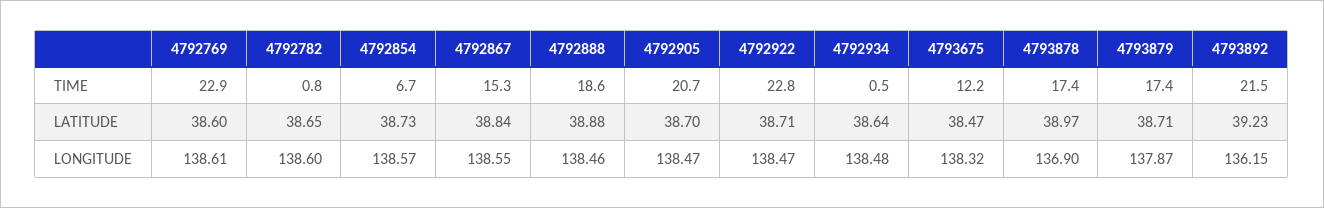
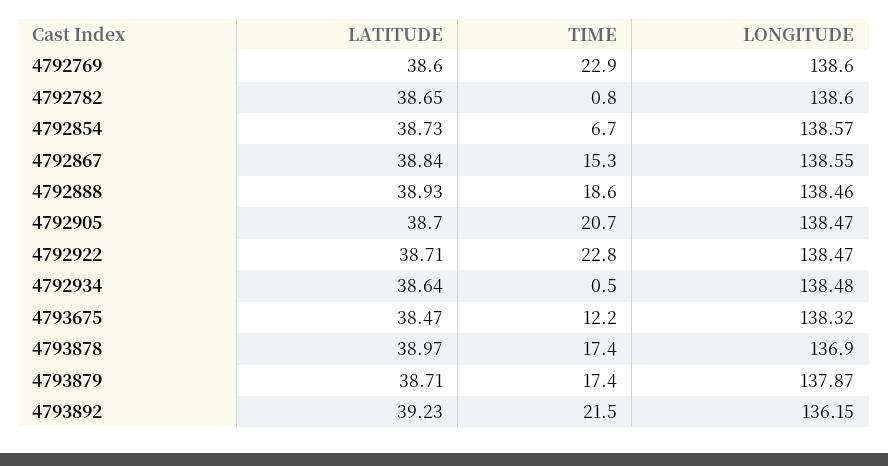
  {
    "4792769": {
      "TIME": 22.9,
      "LATITUDE": 38.6,
-     "LONGITUDE": 138.61
+     "LONGITUDE": 138.6
    },
    "4792782": {
      "TIME": 0.8,
      "LATITUDE": 38.65,
      "LONGITUDE": 138.6
    },
    "4792854": {
      "TIME": 6.7,
      "LATITUDE": 38.73,
      "LONGITUDE": 138.57
    },
    "4792867": {
      "TIME": 15.3,
      "LATITUDE": 38.84,
      "LONGITUDE": 138.55
    },
    "4792888": {
      "TIME": 18.6,
-     "LATITUDE": 38.88,
+     "LATITUDE": 38.93,
      "LONGITUDE": 138.46
    },
    "4792905": {
      "TIME": 20.7,
      "LATITUDE": 38.7,
      "LONGITUDE": 138.47
    },
    "4792922": {
      "TIME": 22.8,
      "LATITUDE": 38.71,
      "LONGITUDE": 138.47
    },
    "4792934": {
      "TIME": 0.5,
      "LATITUDE": 38.64,
      "LONGITUDE": 138.48
    },
    "4793675": {
      "TIME": 12.2,
      "LATITUDE": 38.47,
      "LONGITUDE": 138.32
    },
    "4793878": {
      "TIME": 17.4,
      "LATITUDE": 38.97,
      "LONGITUDE": 136.9
    },
    "4793879": {
      "TIME": 17.4,
      "LATITUDE": 38.71,
      "LONGITUDE": 137.87
    },
    "4793892": {
      "TIME": 21.5,
      "LATITUDE": 39.23,
      "LONGITUDE": 136.15
    }
  }

